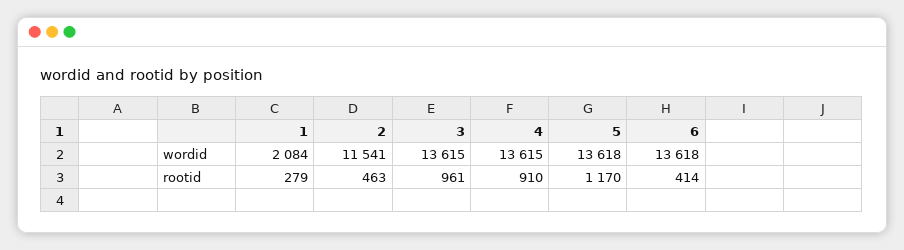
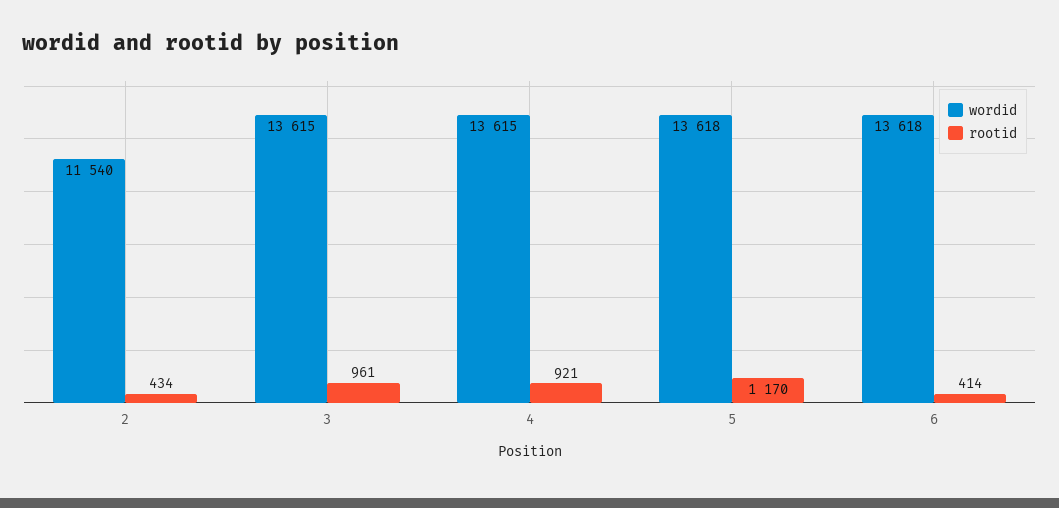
  {
    "wordid": {
-     "1": 2084,
-     "2": 11541,
+     "2": 11540,
      "3": 13615,
      "4": 13615,
      "5": 13618,
      "6": 13618
    },
    "rootid": {
-     "1": 279,
-     "2": 463,
+     "2": 434,
      "3": 961,
-     "4": 910,
+     "4": 921,
      "5": 1170,
      "6": 414
    }
  }

